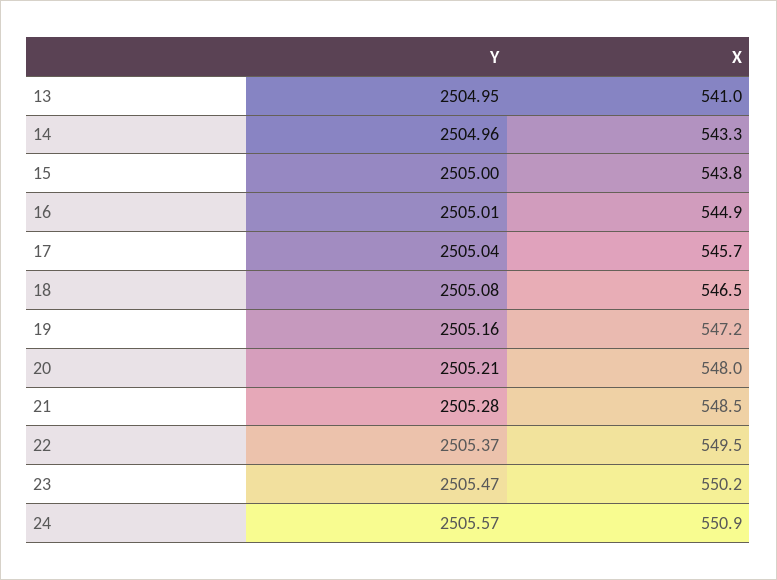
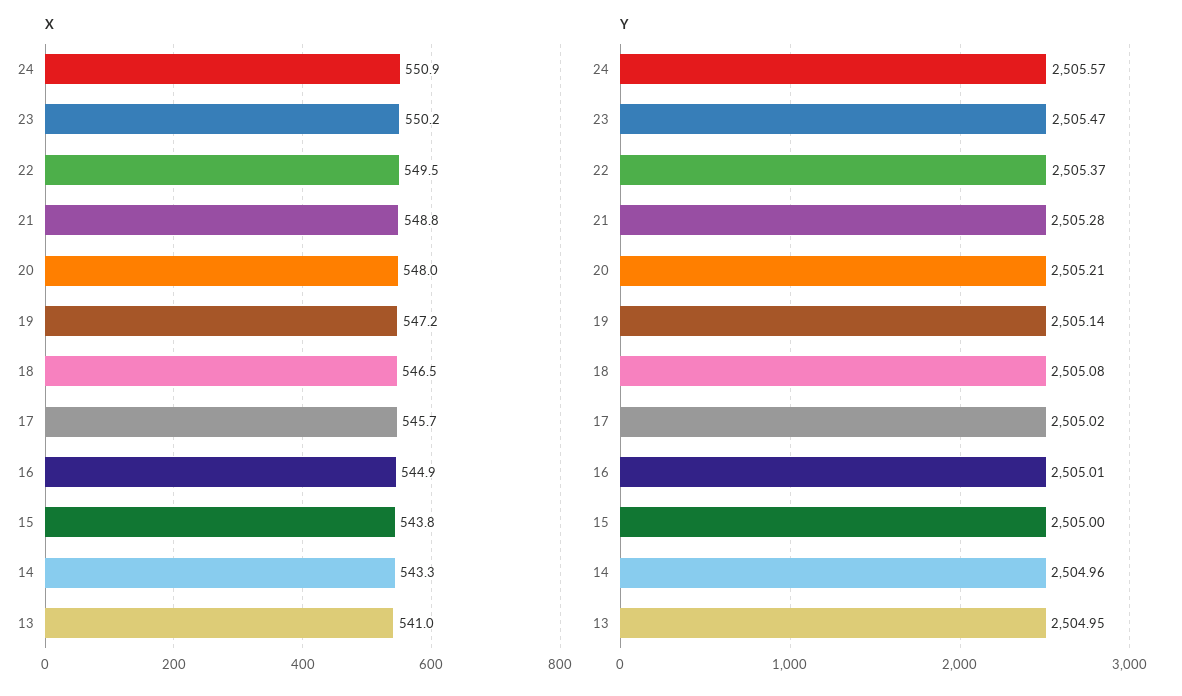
  {
    "Y": {
      "13": 2504.95,
      "14": 2504.96,
      "15": 2505,
      "16": 2505.01,
-     "17": 2505.04,
+     "17": 2505.02,
      "18": 2505.08,
-     "19": 2505.16,
+     "19": 2505.14,
      "20": 2505.21,
      "21": 2505.28,
      "22": 2505.37,
      "23": 2505.47,
      "24": 2505.57
    },
    "X": {
      "13": 541,
      "14": 543.3,
      "15": 543.8,
      "16": 544.9,
      "17": 545.7,
      "18": 546.5,
      "19": 547.2,
      "20": 548,
-     "21": 548.5,
+     "21": 548.8,
      "22": 549.5,
      "23": 550.2,
      "24": 550.9
    }
  }

